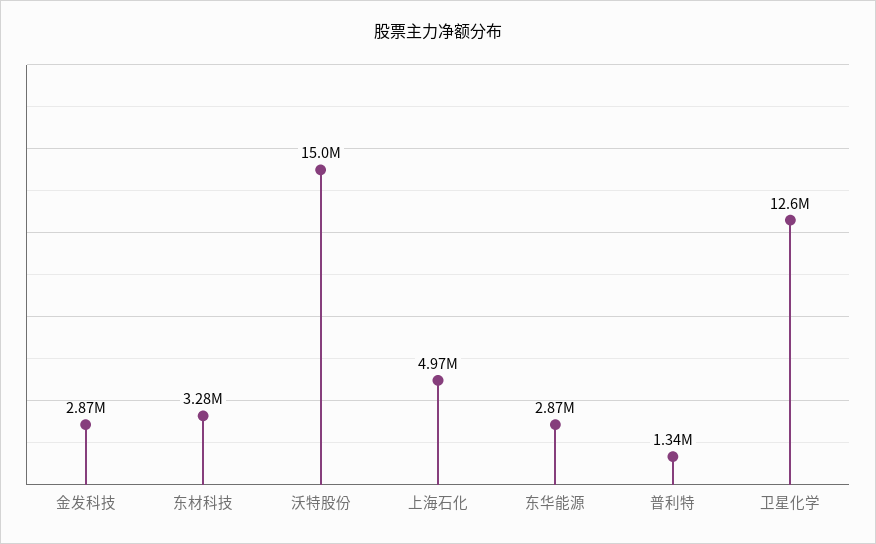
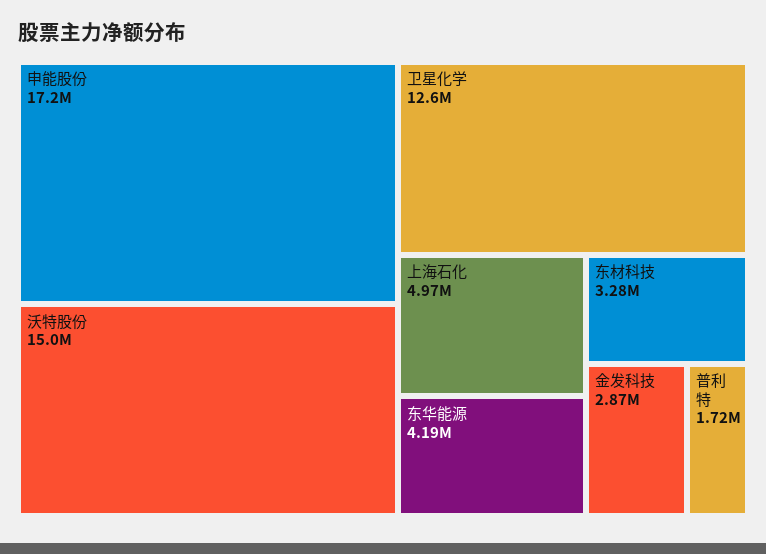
  {
    "金发科技": 2870000,
    "东材科技": 3280000,
    "沃特股份": 15000000,
    "上海石化": 4970000,
-   "东华能源": 2870000,
+   "东华能源": 4190000,
-   "普利特": 1340000,
+   "普利特": 1720000,
-   "卫星化学": 12600000
+   "卫星化学": 12600000,
+   "申能股份": 17200000
  }

